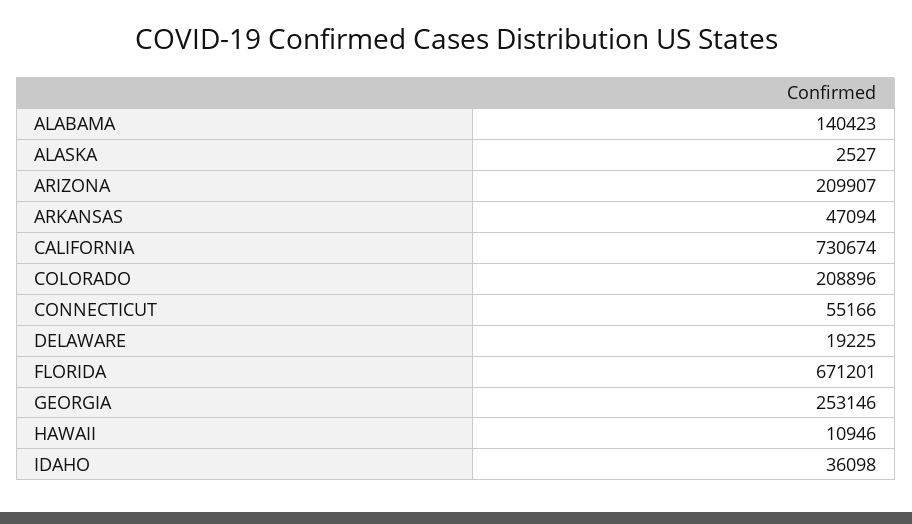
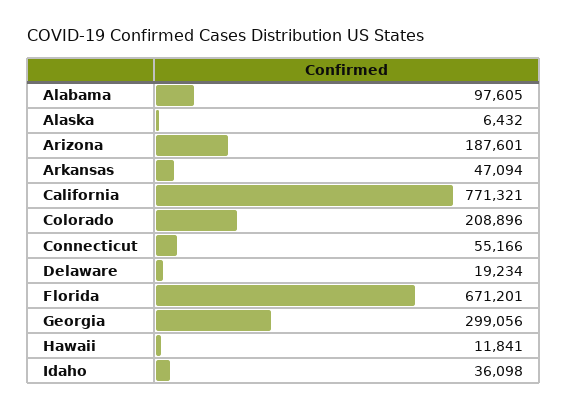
  {
-   "ALABAMA": 140423,
+   "ALABAMA": 97605,
-   "ALASKA": 2527,
+   "ALASKA": 6432,
-   "ARIZONA": 209907,
+   "ARIZONA": 187601,
    "ARKANSAS": 47094,
-   "CALIFORNIA": 730674,
+   "CALIFORNIA": 771321,
    "COLORADO": 208896,
    "CONNECTICUT": 55166,
-   "DELAWARE": 19225,
+   "DELAWARE": 19234,
    "FLORIDA": 671201,
-   "GEORGIA": 253146,
+   "GEORGIA": 299056,
-   "HAWAII": 10946,
+   "HAWAII": 11841,
    "IDAHO": 36098
  }

